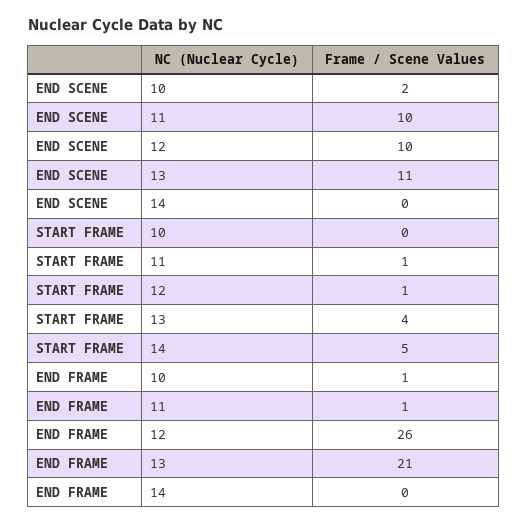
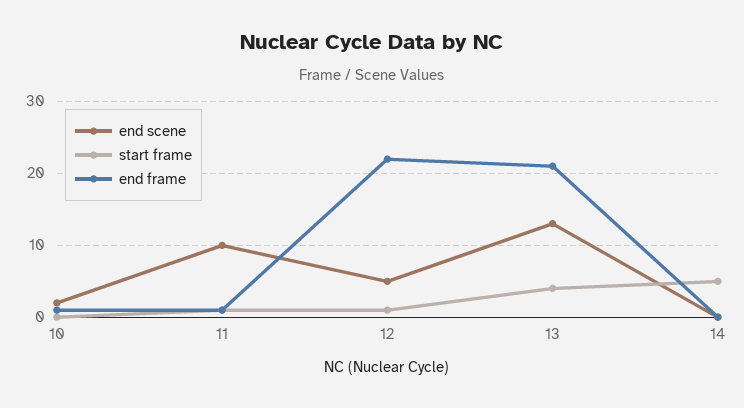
  {
    "END SCENE": {
      "10": 2,
      "11": 10,
-     "12": 10,
+     "12": 5,
-     "13": 11,
+     "13": 13,
      "14": 0
    },
    "START FRAME": {
      "10": 0,
      "11": 1,
      "12": 1,
      "13": 4,
      "14": 5
    },
    "END FRAME": {
      "10": 1,
      "11": 1,
-     "12": 26,
+     "12": 22,
      "13": 21,
      "14": 0
    }
  }

